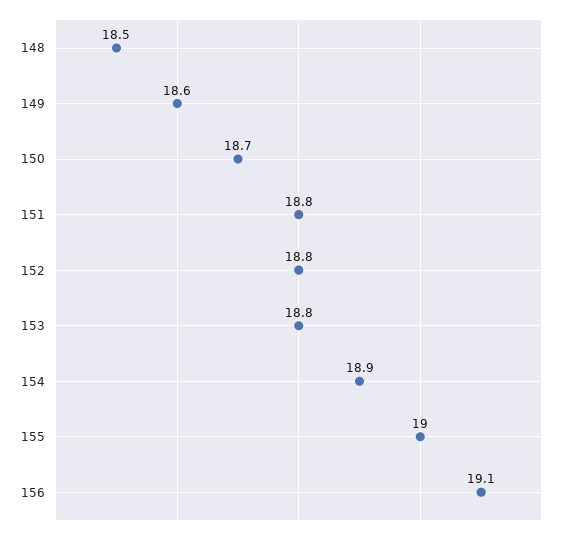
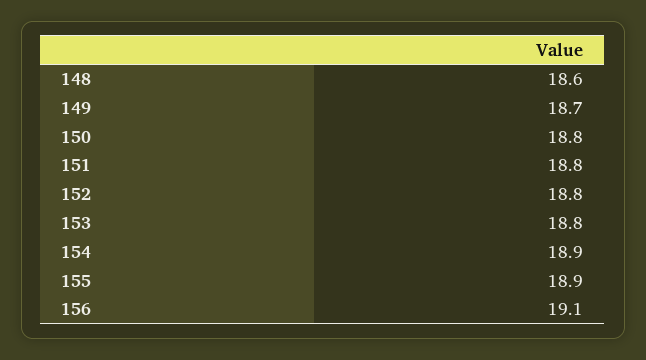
  {
-   "148": 18.5,
+   "148": 18.6,
-   "149": 18.6,
+   "149": 18.7,
-   "150": 18.7,
+   "150": 18.8,
    "151": 18.8,
    "152": 18.8,
    "153": 18.8,
    "154": 18.9,
-   "155": 19,
+   "155": 18.9,
    "156": 19.1
  }

